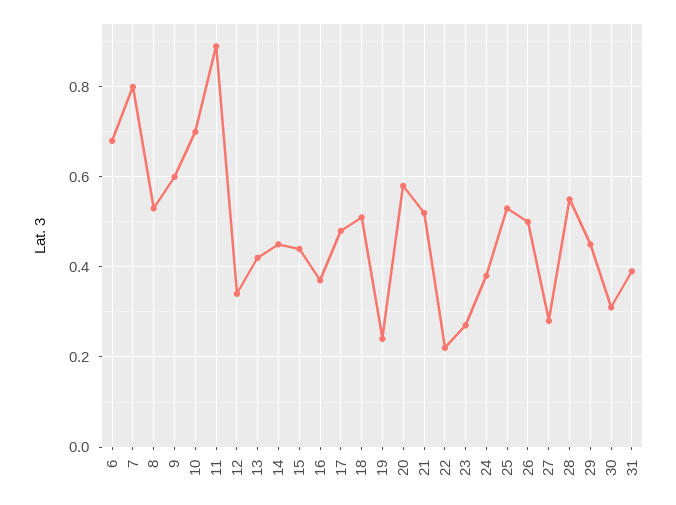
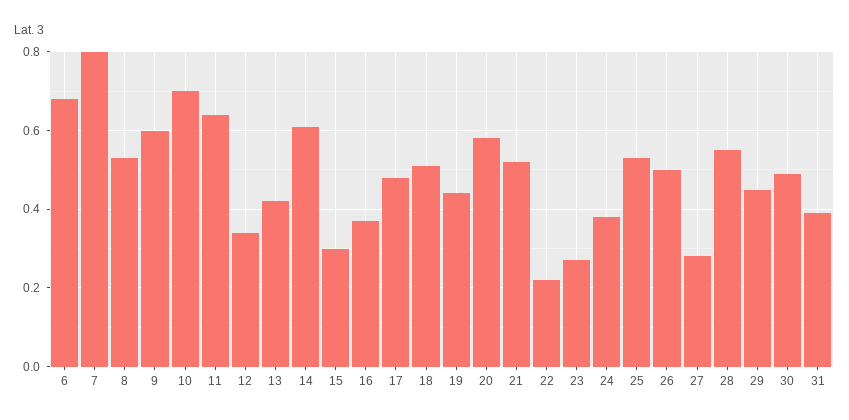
  {
    "6": 0.7,
    "7": 0.8,
    "8": 0.55,
    "9": 0.6,
    "10": 0.7,
-   "11": 0.9,
+   "11": 0.65,
    "12": 0.35,
    "13": 0.4,
-   "14": 0.45,
+   "14": 0.6,
-   "15": 0.45,
+   "15": 0.3,
    "16": 0.35,
    "17": 0.5,
    "18": 0.5,
-   "19": 0.25,
+   "19": 0.45,
    "20": 0.6,
    "21": 0.5,
    "22": 0.2,
    "23": 0.25,
    "24": 0.4,
    "25": 0.55,
    "26": 0.5,
    "27": 0.3,
    "28": 0.55,
    "29": 0.45,
-   "30": 0.3,
+   "30": 0.5,
    "31": 0.4
  }

